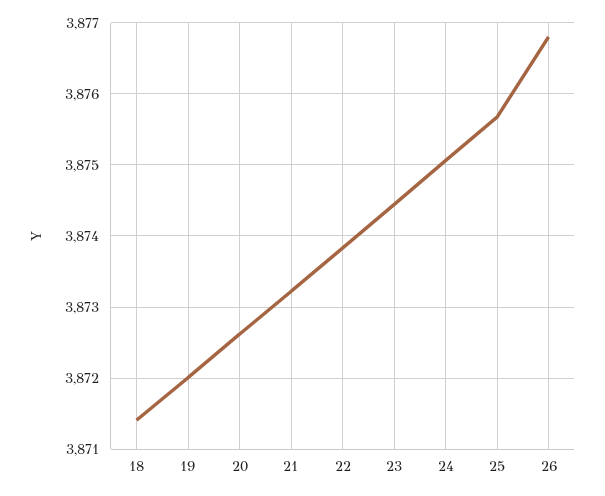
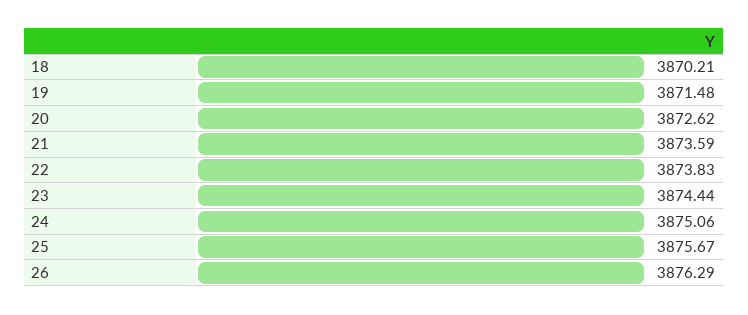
  {
-   "18": 3871.4,
+   "18": 3870.21,
-   "19": 3872,
+   "19": 3871.48,
    "20": 3872.62,
-   "21": 3873.2,
+   "21": 3873.59,
    "22": 3873.83,
    "23": 3874.44,
    "24": 3875.06,
    "25": 3875.67,
-   "26": 3876.8
+   "26": 3876.29
  }

